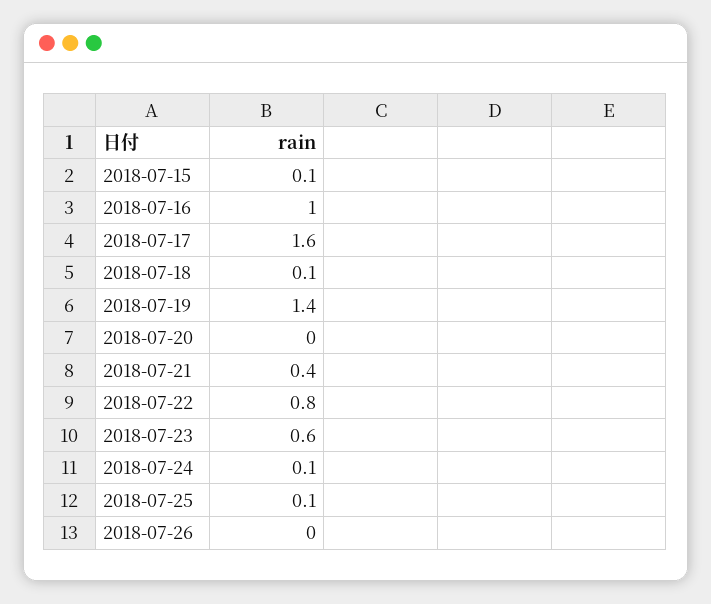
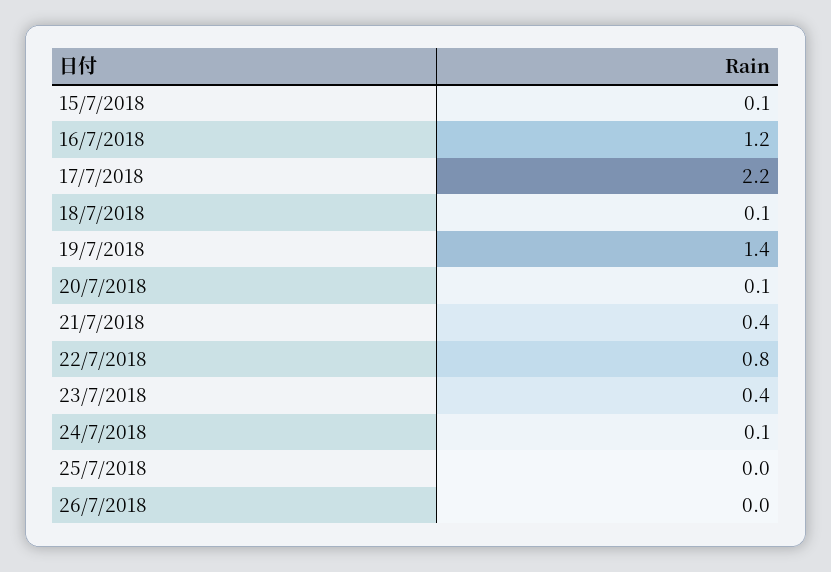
  {
    "2018-07-15": 0.1,
-   "2018-07-16": 1,
+   "2018-07-16": 1.2,
-   "2018-07-17": 1.6,
+   "2018-07-17": 2.2,
    "2018-07-18": 0.1,
    "2018-07-19": 1.4,
-   "2018-07-20": 0,
+   "2018-07-20": 0.1,
    "2018-07-21": 0.4,
    "2018-07-22": 0.8,
-   "2018-07-23": 0.6,
+   "2018-07-23": 0.4,
    "2018-07-24": 0.1,
-   "2018-07-25": 0.1,
+   "2018-07-25": 0,
    "2018-07-26": 0
  }

